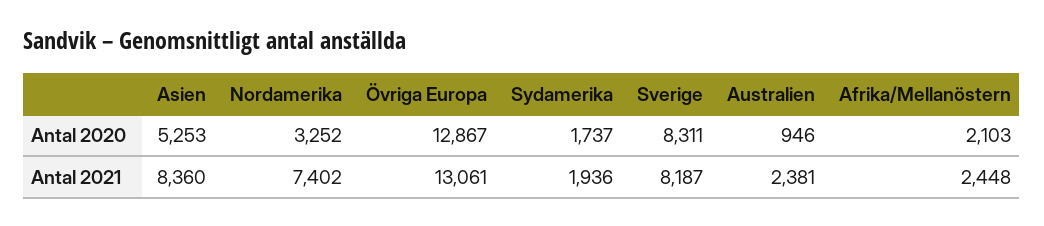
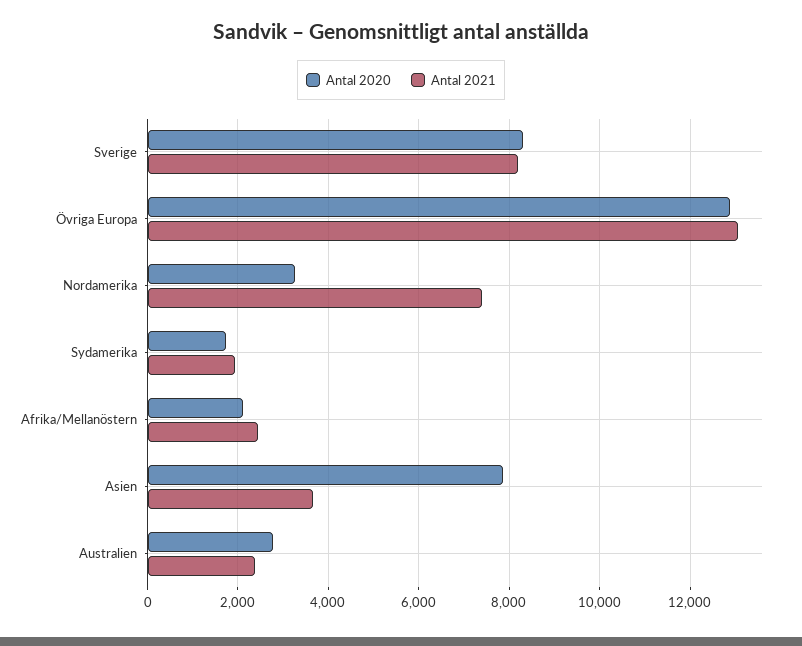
  {
    "Antal 2020": {
-     "Asien": 5253,
+     "Asien": 7800,
      "Nordamerika": 3252,
      "Övriga Europa": 12867,
      "Sydamerika": 1737,
      "Sverige": 8311,
-     "Australien": 946,
+     "Australien": 2800,
      "Afrika/Mellanöstern": 2103
    },
    "Antal 2021": {
-     "Asien": 8360,
+     "Asien": 3600,
      "Nordamerika": 7402,
      "Övriga Europa": 13061,
      "Sydamerika": 1936,
      "Sverige": 8187,
      "Australien": 2381,
      "Afrika/Mellanöstern": 2448
    }
  }

